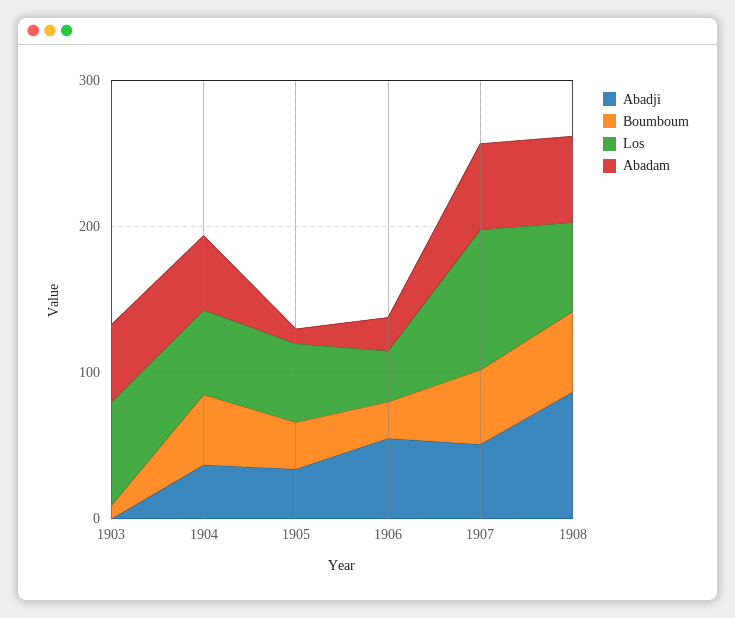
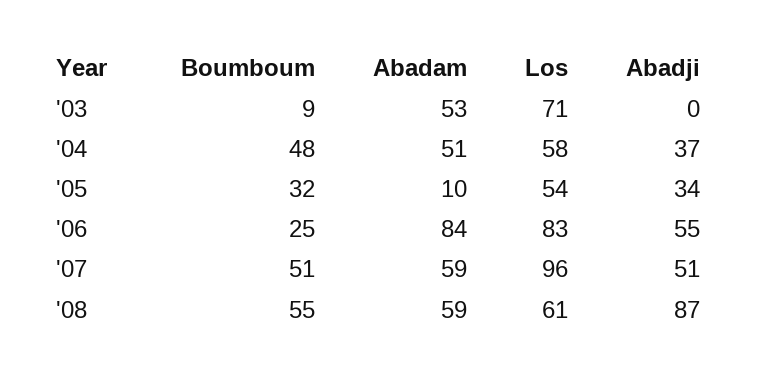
  {
    "Abadji": {
      "1903": 0,
      "1904": 37,
      "1905": 34,
      "1906": 55,
      "1907": 51,
      "1908": 87
    },
    "Boumboum": {
      "1903": 9,
      "1904": 48,
      "1905": 32,
      "1906": 25,
      "1907": 51,
      "1908": 55
    },
    "Los": {
      "1903": 71,
      "1904": 58,
      "1905": 54,
-     "1906": 40,
+     "1906": 83,
      "1907": 96,
      "1908": 61
    },
    "Abadam": {
      "1903": 53,
      "1904": 51,
      "1905": 10,
-     "1906": 20,
+     "1906": 84,
      "1907": 59,
      "1908": 59
    }
  }

